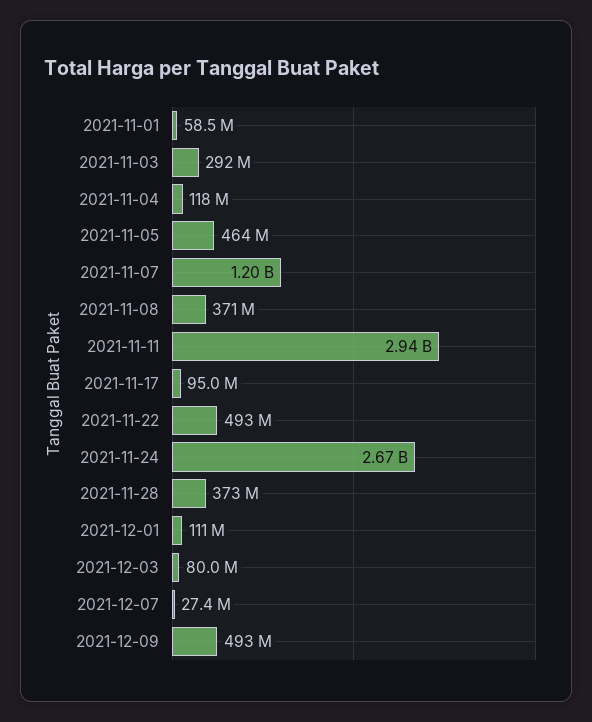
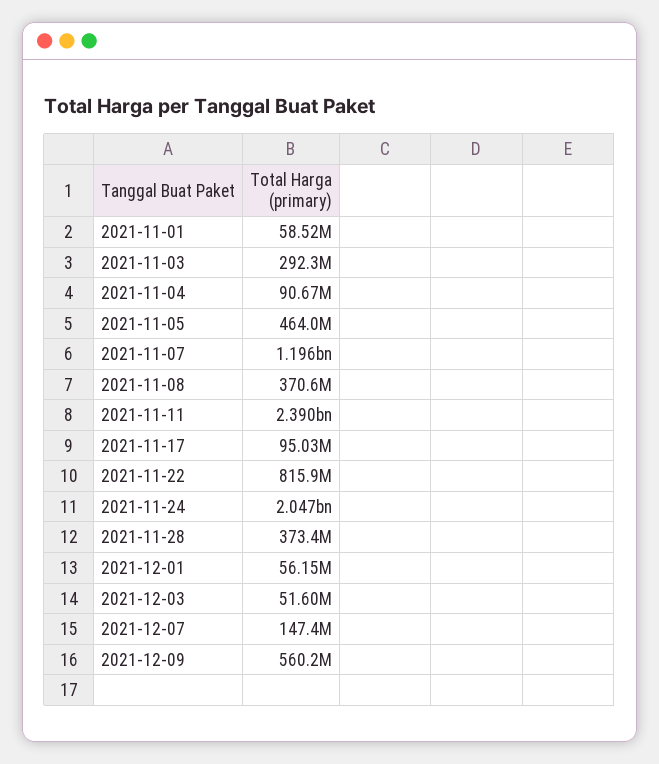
  {
    "2021-11-01": 58520000,
    "2021-11-03": 292300000,
-   "2021-11-04": 118000000,
+   "2021-11-04": 90670000,
    "2021-11-05": 464000000,
    "2021-11-07": 1196000000,
    "2021-11-08": 370600000,
-   "2021-11-11": 2940000000,
+   "2021-11-11": 2390000000,
    "2021-11-17": 95030000,
-   "2021-11-22": 493000000,
+   "2021-11-22": 815900000,
-   "2021-11-24": 2670000000,
+   "2021-11-24": 2047000000,
    "2021-11-28": 373400000,
-   "2021-12-01": 111000000,
+   "2021-12-01": 56150000,
-   "2021-12-03": 80000000,
+   "2021-12-03": 51600000,
-   "2021-12-07": 27400000,
+   "2021-12-07": 147400000,
-   "2021-12-09": 493000000
+   "2021-12-09": 560200000
  }

